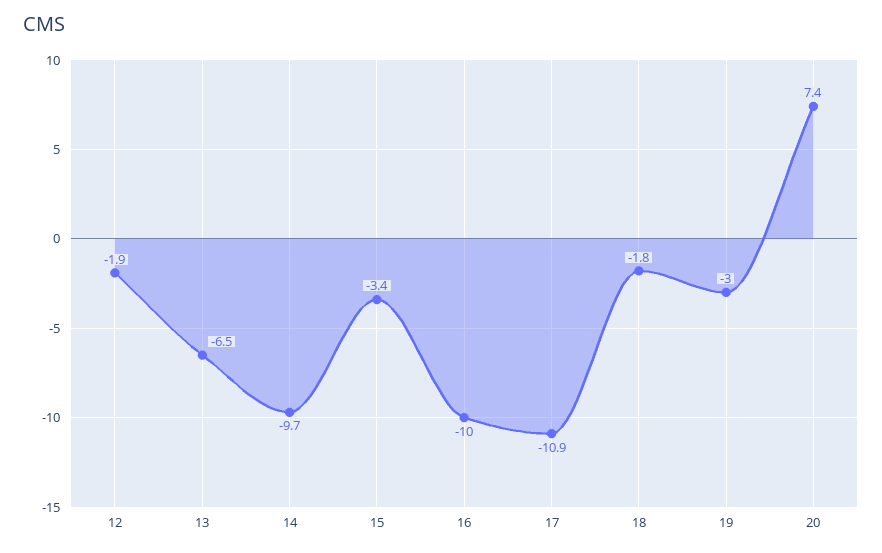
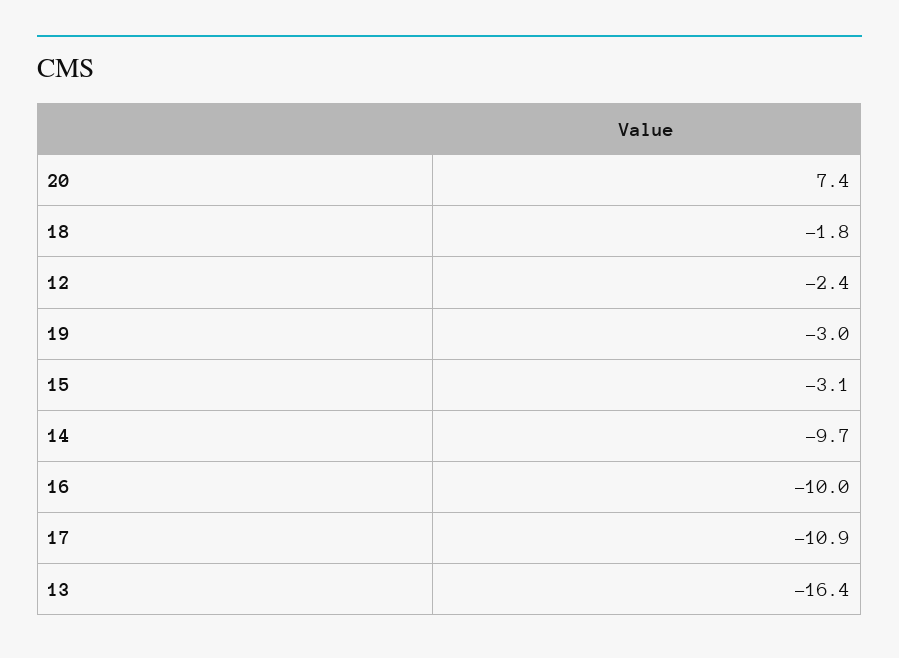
  {
-   "12": -1.9,
+   "12": -2.4,
-   "13": -6.5,
+   "13": -16.4,
    "14": -9.7,
-   "15": -3.4,
+   "15": -3.1,
    "16": -10,
    "17": -10.9,
    "18": -1.8,
    "19": -3,
    "20": 7.4
  }

